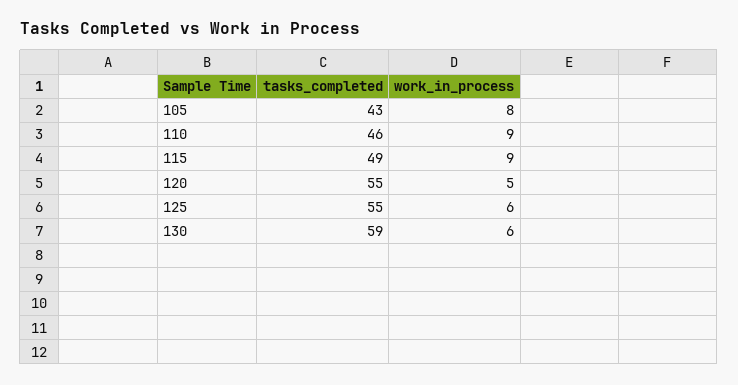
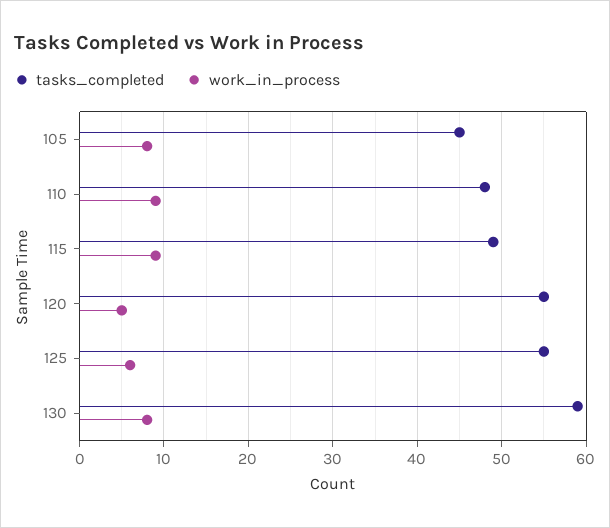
  {
    "tasks_completed": {
-     "105": 43,
+     "105": 45,
-     "110": 46,
+     "110": 48,
      "115": 49,
      "120": 55,
      "125": 55,
      "130": 59
    },
    "work_in_process": {
      "105": 8,
      "110": 9,
      "115": 9,
      "120": 5,
      "125": 6,
-     "130": 6
+     "130": 8
    }
  }

